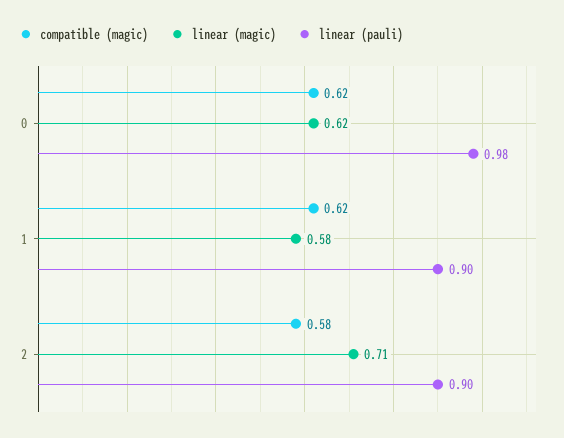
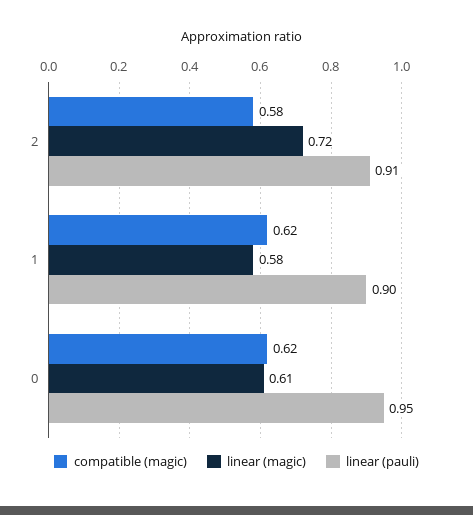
  {
    "compatible (magic)": {
      "0": 0.62,
      "1": 0.62,
      "2": 0.58
    },
    "linear (magic)": {
-     "0": 0.62,
+     "0": 0.61,
      "1": 0.58,
-     "2": 0.71
+     "2": 0.72
    },
    "linear (pauli)": {
-     "0": 0.98,
+     "0": 0.95,
      "1": 0.9,
-     "2": 0.9
+     "2": 0.91
    }
  }

